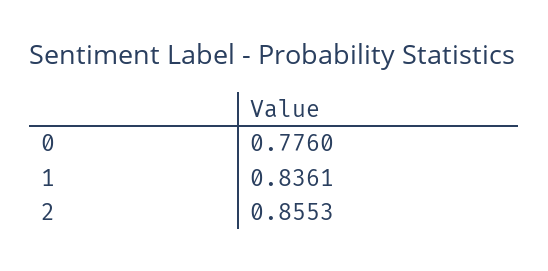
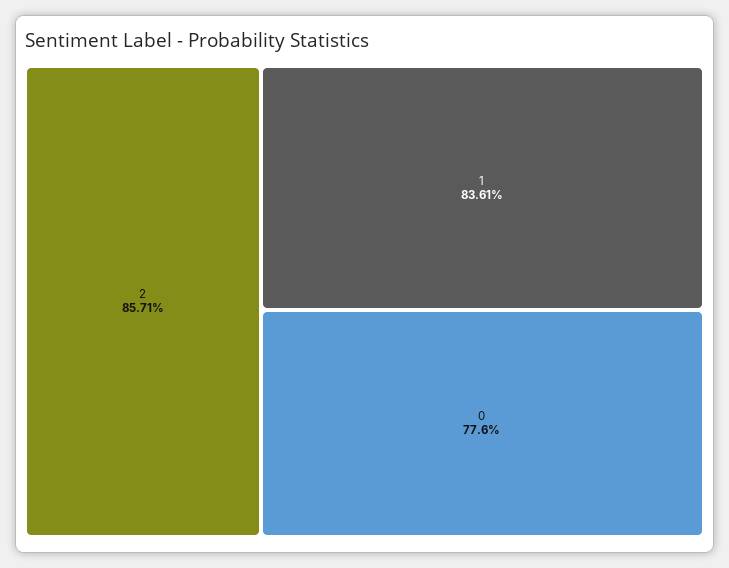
  {
    "0": 0.776,
    "1": 0.8361,
-   "2": 0.8553
+   "2": 0.8571
  }

